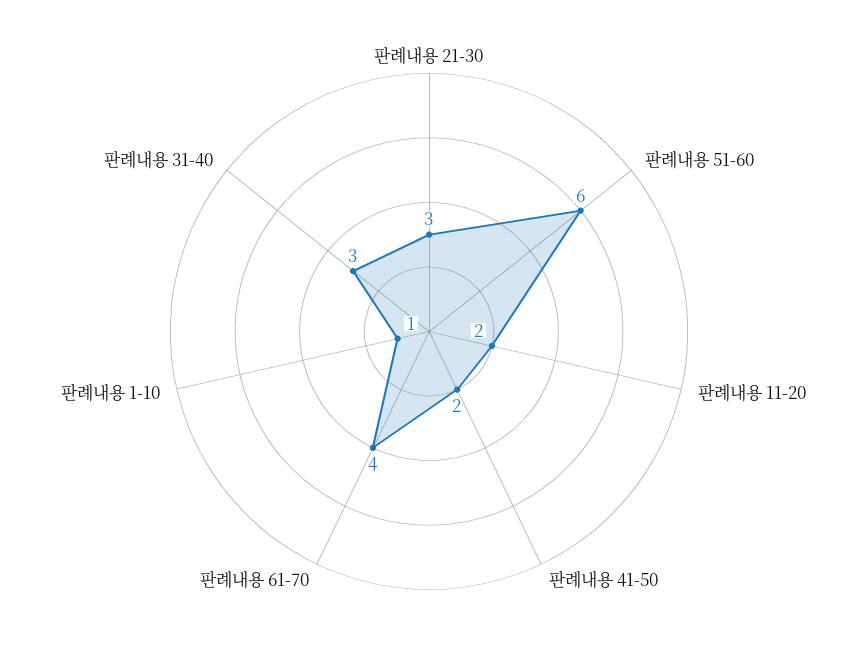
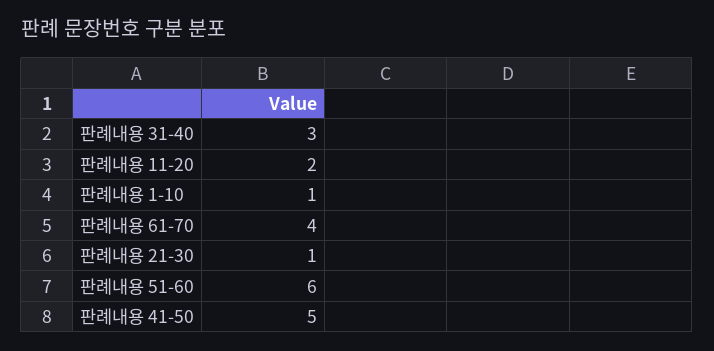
  {
-   "판례내용 21-30": 3,
+   "판례내용 21-30": 1,
    "판례내용 51-60": 6,
    "판례내용 11-20": 2,
-   "판례내용 41-50": 2,
+   "판례내용 41-50": 5,
    "판례내용 61-70": 4,
    "판례내용 1-10": 1,
    "판례내용 31-40": 3
  }

